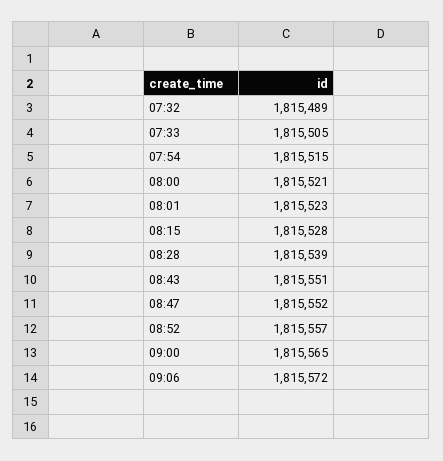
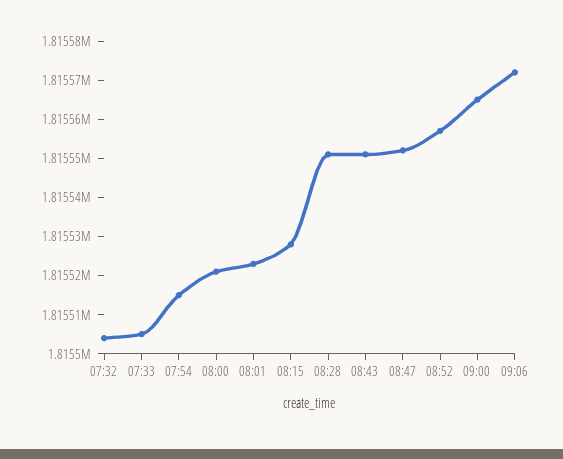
  {
-   "07:32": 1815489,
+   "07:32": 1815505,
    "07:33": 1815505,
    "07:54": 1815515,
    "08:00": 1815521,
    "08:01": 1815523,
    "08:15": 1815528,
-   "08:28": 1815539,
+   "08:28": 1815550,
    "08:43": 1815551,
    "08:47": 1815552,
    "08:52": 1815557,
    "09:00": 1815565,
    "09:06": 1815572
  }

